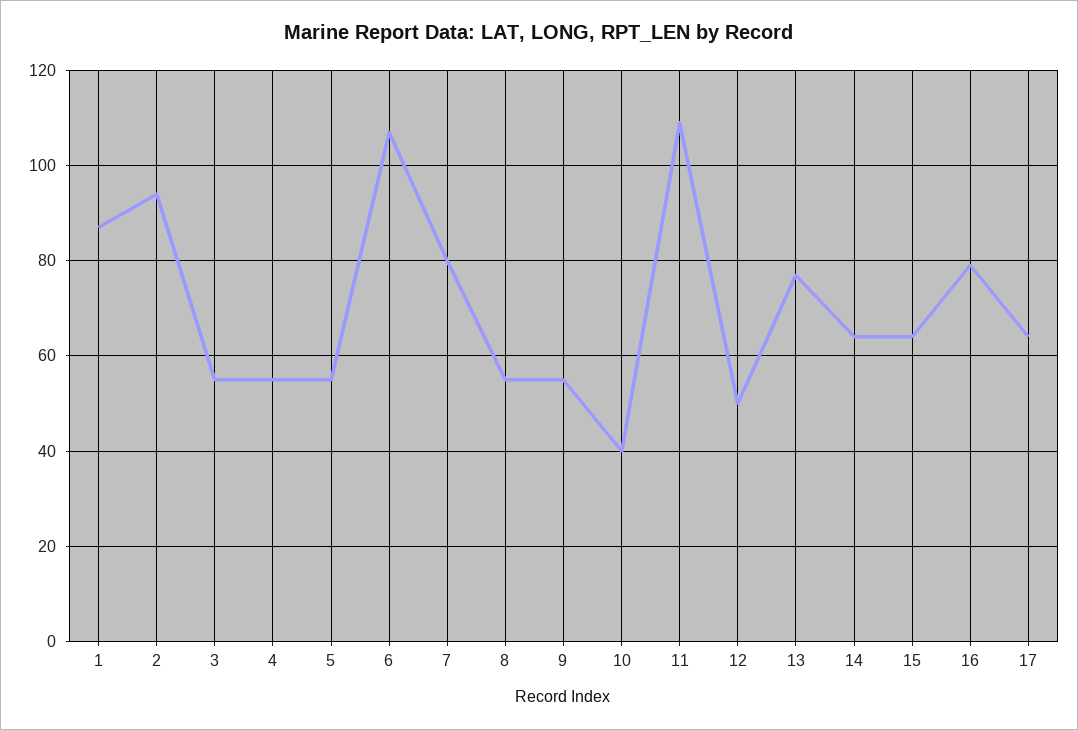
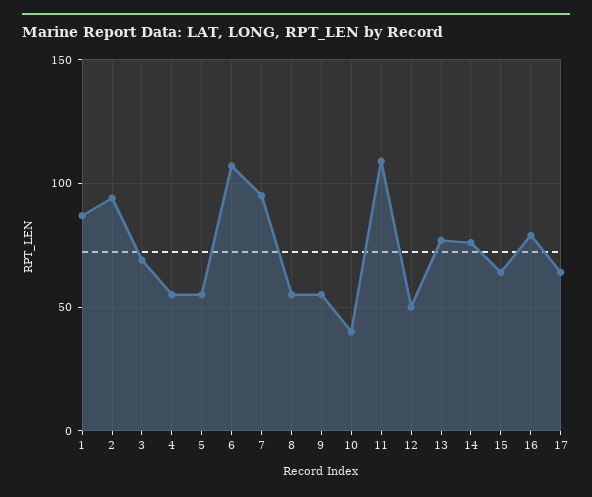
  {
    "1": 85,
    "2": 95,
-   "3": 55,
+   "3": 70,
    "4": 55,
    "5": 55,
    "6": 105,
-   "7": 80,
+   "7": 95,
    "8": 55,
    "9": 55,
    "10": 40,
    "11": 110,
    "12": 50,
    "13": 75,
-   "14": 65,
+   "14": 75,
    "15": 65,
    "16": 80,
    "17": 65
  }

